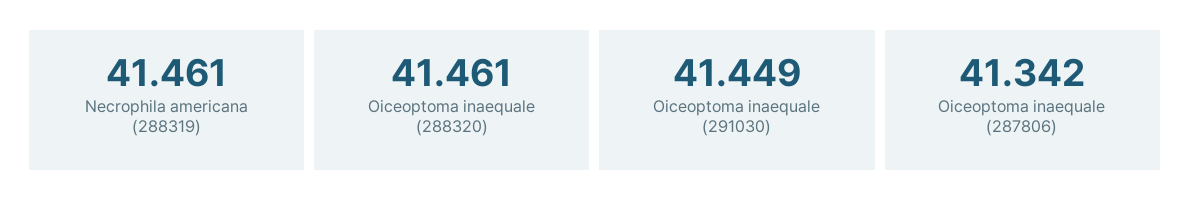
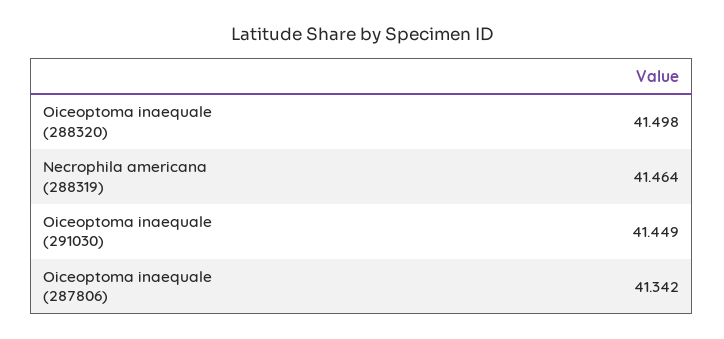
  {
-   "Necrophila americana (288319)": 41.461,
+   "Necrophila americana (288319)": 41.464,
-   "Oiceoptoma inaequale (288320)": 41.461,
+   "Oiceoptoma inaequale (288320)": 41.498,
    "Oiceoptoma inaequale (291030)": 41.449,
    "Oiceoptoma inaequale (287806)": 41.342
  }

